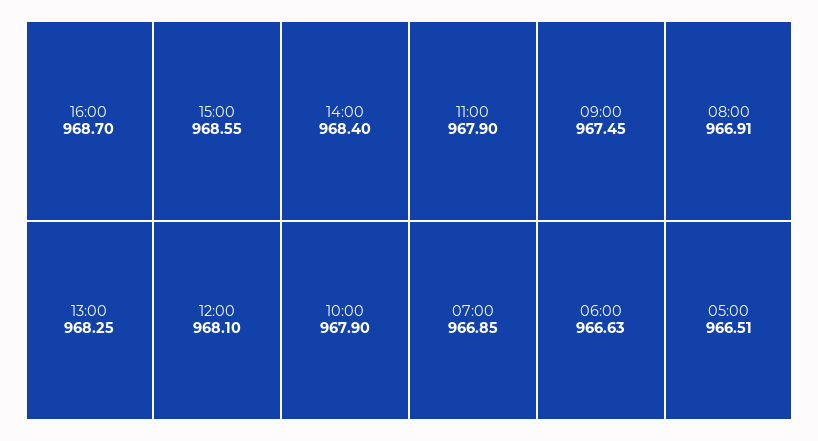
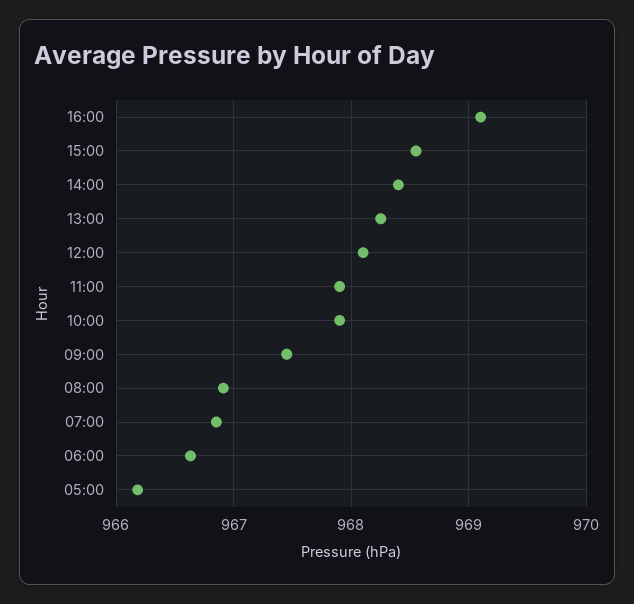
  {
-   "16:00": 968.7,
+   "16:00": 969.1,
    "15:00": 968.55,
    "14:00": 968.4,
    "13:00": 968.25,
    "12:00": 968.1,
    "10:00": 967.9,
    "11:00": 967.9,
    "09:00": 967.45,
    "08:00": 966.91,
    "07:00": 966.85,
    "06:00": 966.63,
-   "05:00": 966.51
+   "05:00": 966.2
  }

